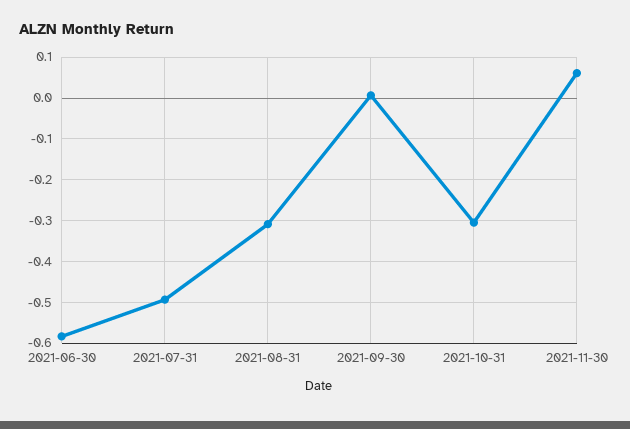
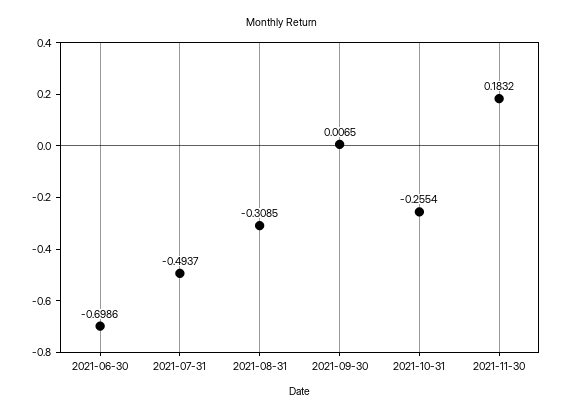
  {
-   "2021-06-30": -0.58,
+   "2021-06-30": -0.6986,
    "2021-07-31": -0.4937,
    "2021-08-31": -0.3085,
    "2021-09-30": 0.0065,
-   "2021-10-31": -0.3,
+   "2021-10-31": -0.2554,
-   "2021-11-30": 0.06
+   "2021-11-30": 0.1832
  }

